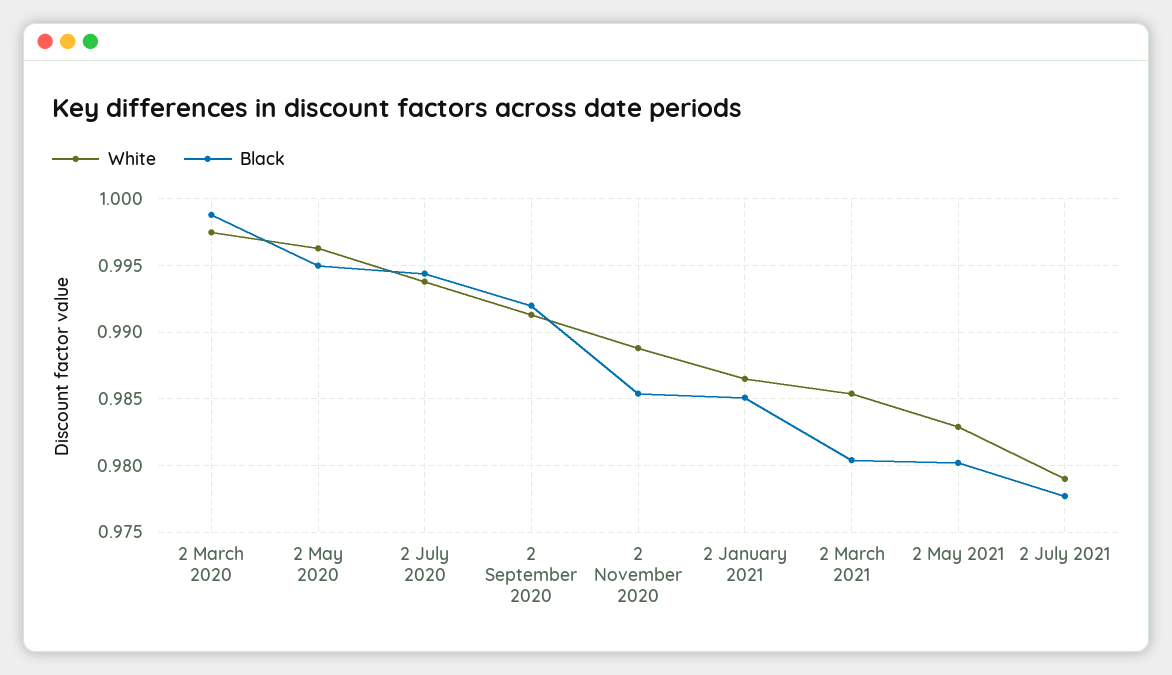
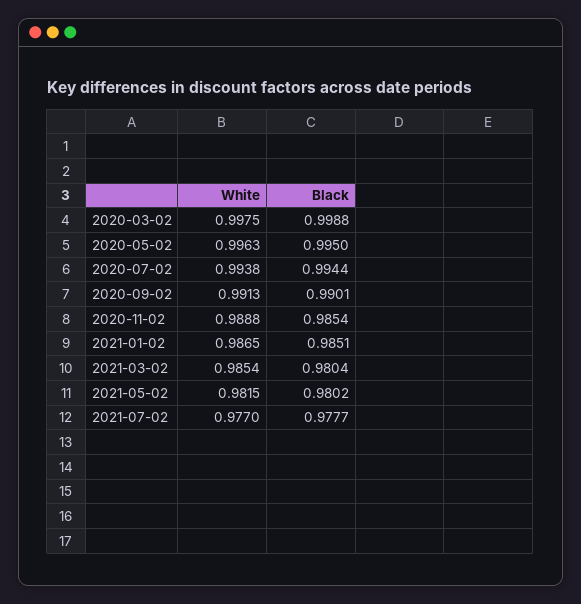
  {
    "White": {
      "2 March 2020": 0.9975,
      "2 May 2020": 0.9963,
      "2 July 2020": 0.9938,
      "2 September 2020": 0.9913,
      "2 November 2020": 0.9888,
      "2 January 2021": 0.9865,
      "2 March 2021": 0.9854,
-     "2 May 2021": 0.983,
+     "2 May 2021": 0.9815,
-     "2 July 2021": 0.979
+     "2 July 2021": 0.977
    },
    "Black": {
      "2 March 2020": 0.9988,
      "2 May 2020": 0.995,
      "2 July 2020": 0.9944,
-     "2 September 2020": 0.992,
+     "2 September 2020": 0.9901,
      "2 November 2020": 0.9854,
      "2 January 2021": 0.9851,
      "2 March 2021": 0.9804,
      "2 May 2021": 0.9802,
      "2 July 2021": 0.9777
    }
  }

